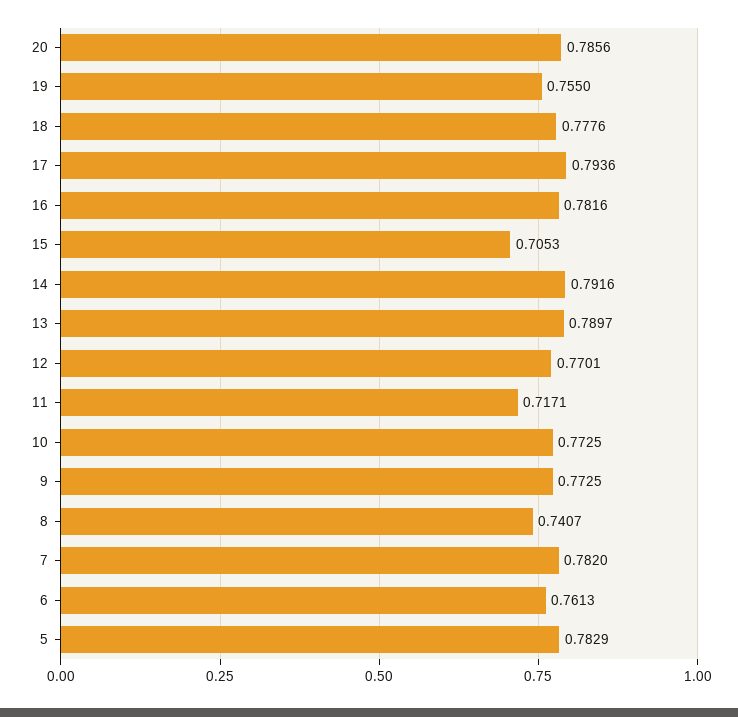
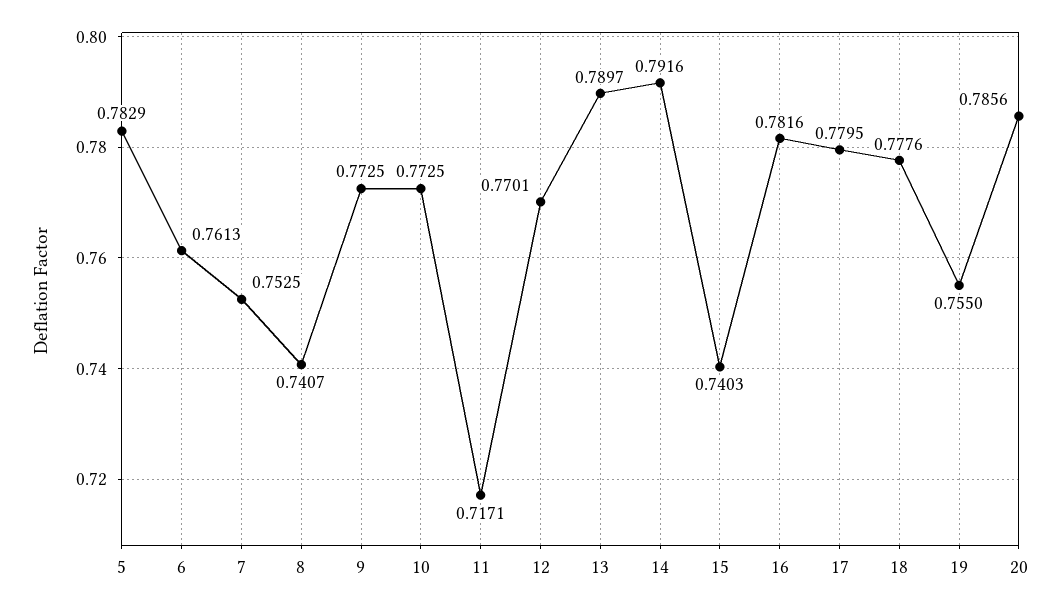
  {
    "20": 0.7856,
    "19": 0.755,
    "18": 0.7776,
-   "17": 0.7936,
+   "17": 0.7795,
    "16": 0.7816,
-   "15": 0.7053,
+   "15": 0.7403,
    "14": 0.7916,
    "13": 0.7897,
    "12": 0.7701,
    "11": 0.7171,
    "10": 0.7725,
    "9": 0.7725,
    "8": 0.7407,
-   "7": 0.782,
+   "7": 0.7525,
    "6": 0.7613,
    "5": 0.7829
  }

